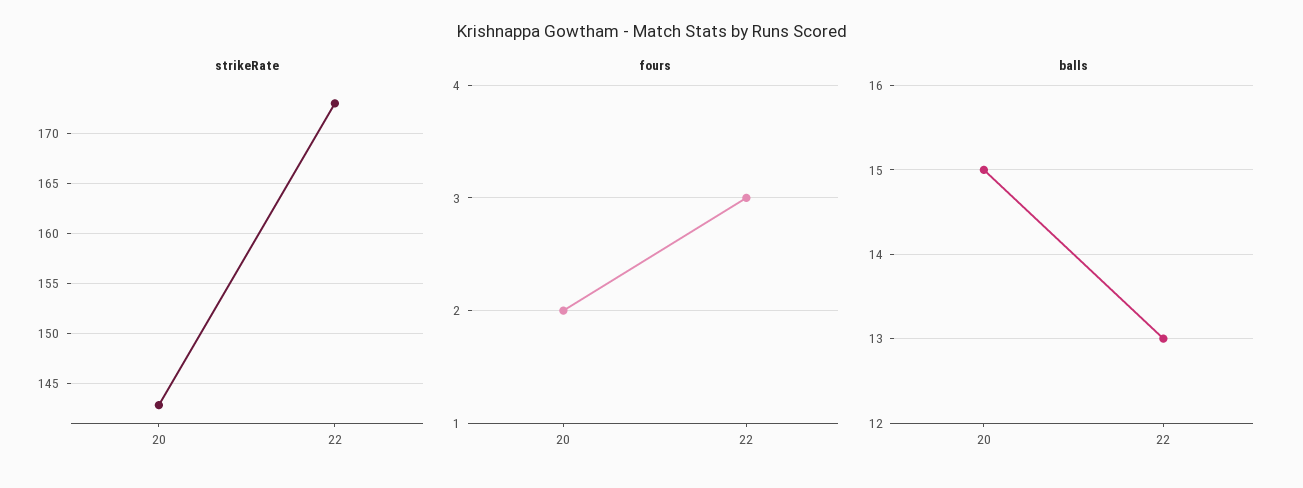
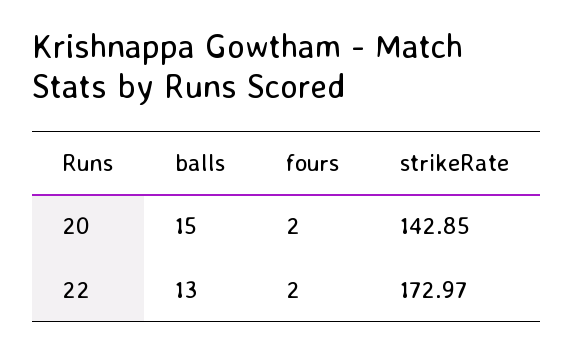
  {
    "strikeRate": {
      "20": 142.85,
      "22": 172.97
    },
    "fours": {
      "20": 2,
-     "22": 3
+     "22": 2
    },
    "balls": {
      "20": 15,
      "22": 13
    }
  }

